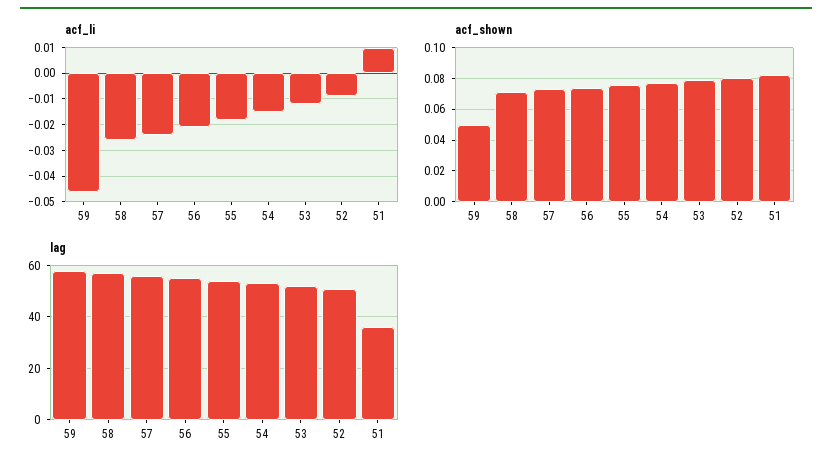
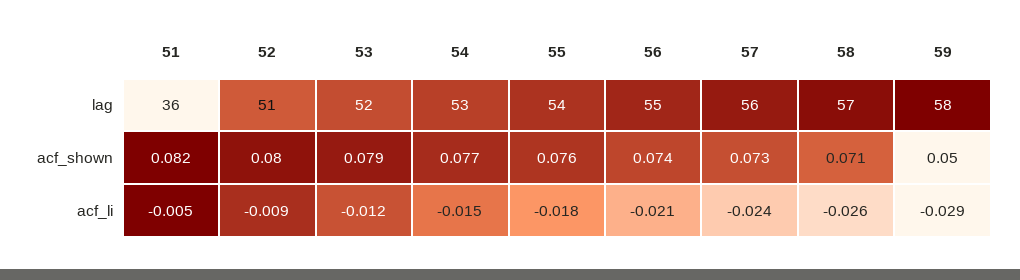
  {
    "acf_li": {
-     "59": -0.045,
+     "59": -0.029,
      "58": -0.026,
      "57": -0.024,
      "56": -0.021,
      "55": -0.018,
      "54": -0.015,
      "53": -0.012,
      "52": -0.009,
-     "51": 0.01
+     "51": -0.005
    },
    "acf_shown": {
      "59": 0.05,
      "58": 0.071,
      "57": 0.073,
      "56": 0.074,
      "55": 0.076,
      "54": 0.077,
      "53": 0.079,
      "52": 0.08,
      "51": 0.082
    },
    "lag": {
      "59": 58,
      "58": 57,
      "57": 56,
      "56": 55,
      "55": 54,
      "54": 53,
      "53": 52,
      "52": 51,
      "51": 36
    }
  }

